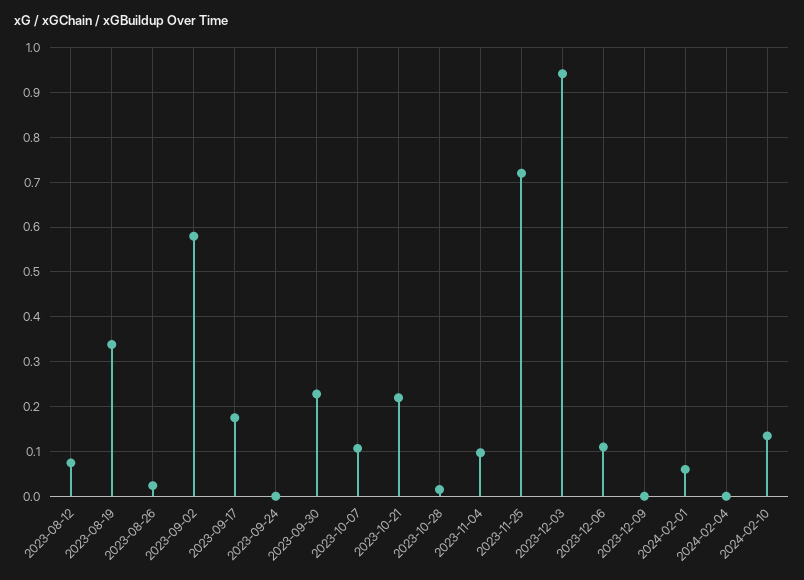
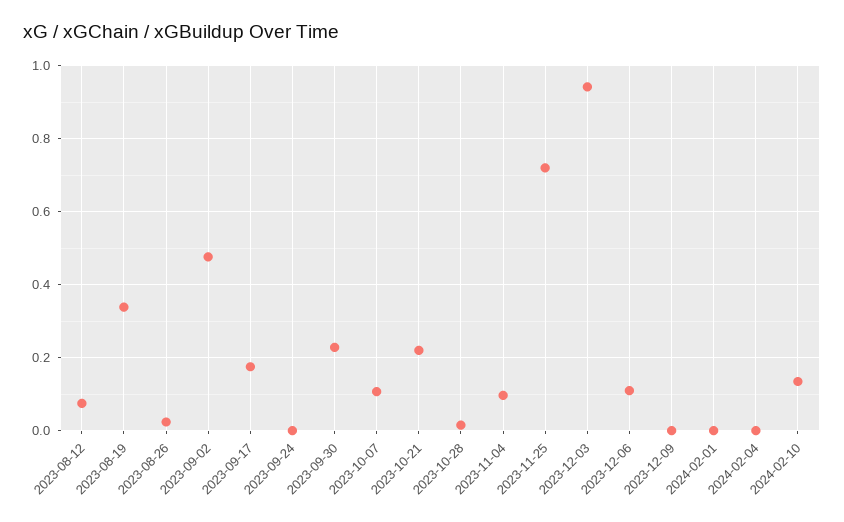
  {
    "2023-08-12": 0.08,
    "2023-08-19": 0.34,
    "2023-08-26": 0.02,
-   "2023-09-02": 0.58,
+   "2023-09-02": 0.48,
    "2023-09-17": 0.18,
    "2023-09-24": 0,
    "2023-09-30": 0.22,
    "2023-10-07": 0.1,
    "2023-10-21": 0.22,
    "2023-10-28": 0.02,
    "2023-11-04": 0.1,
    "2023-11-25": 0.72,
    "2023-12-03": 0.94,
    "2023-12-06": 0.12,
    "2023-12-09": 0,
-   "2024-02-01": 0.06,
+   "2024-02-01": 0,
    "2024-02-04": 0,
    "2024-02-10": 0.14
  }

